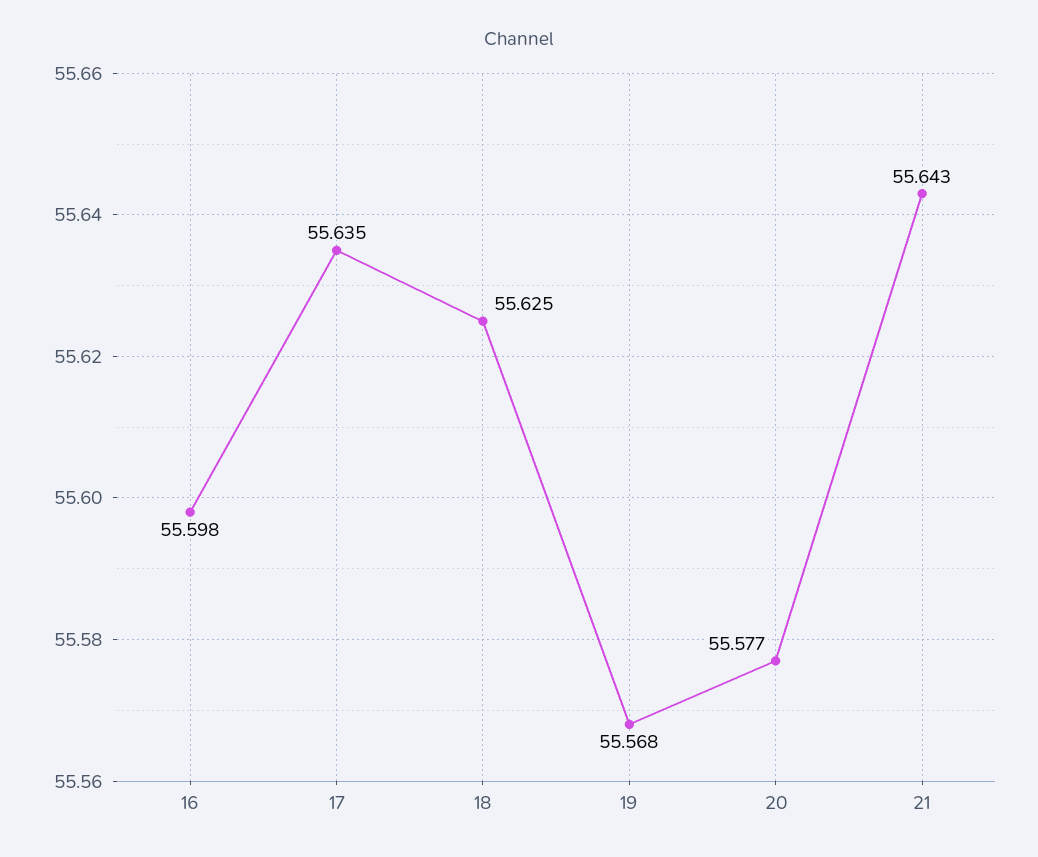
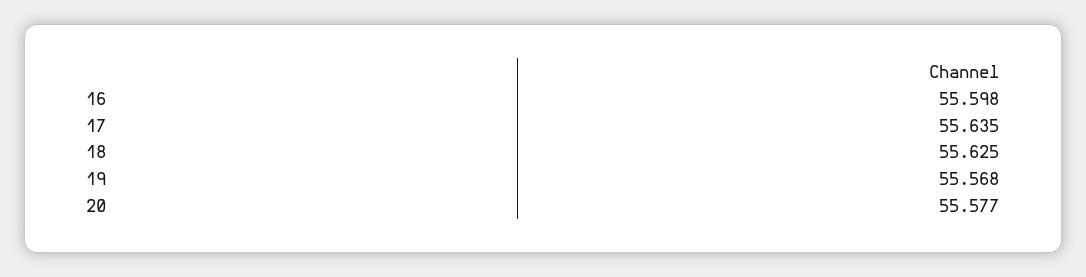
  {
    "16": 55.598,
    "17": 55.635,
    "18": 55.625,
    "19": 55.568,
-   "20": 55.577,
+   "20": 55.577
-   "21": 55.643
  }

